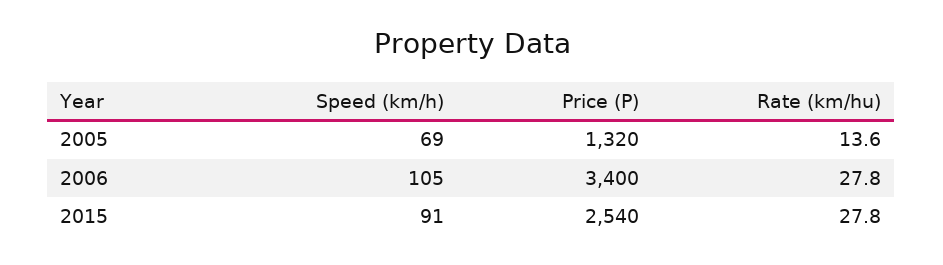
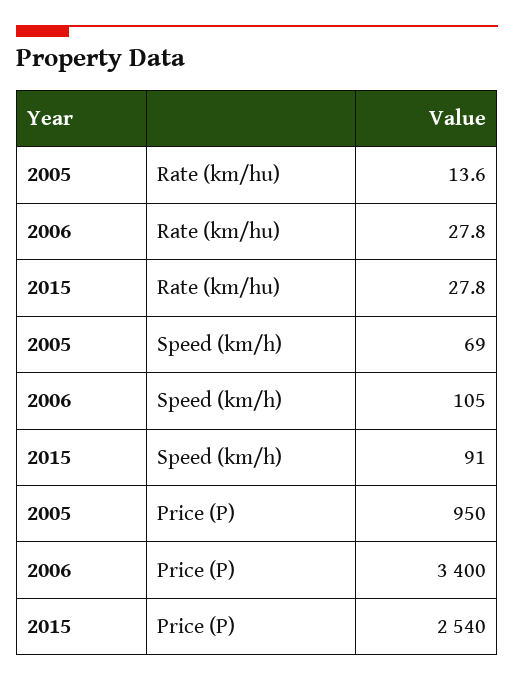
  {
    "Speed (km/h)": {
      "2005": 69,
      "2006": 105,
      "2015": 91
    },
    "Price (P)": {
-     "2005": 1320,
+     "2005": 950,
      "2006": 3400,
      "2015": 2540
    },
    "Rate (km/hu)": {
      "2005": 13.6,
      "2006": 27.8,
      "2015": 27.8
    }
  }

